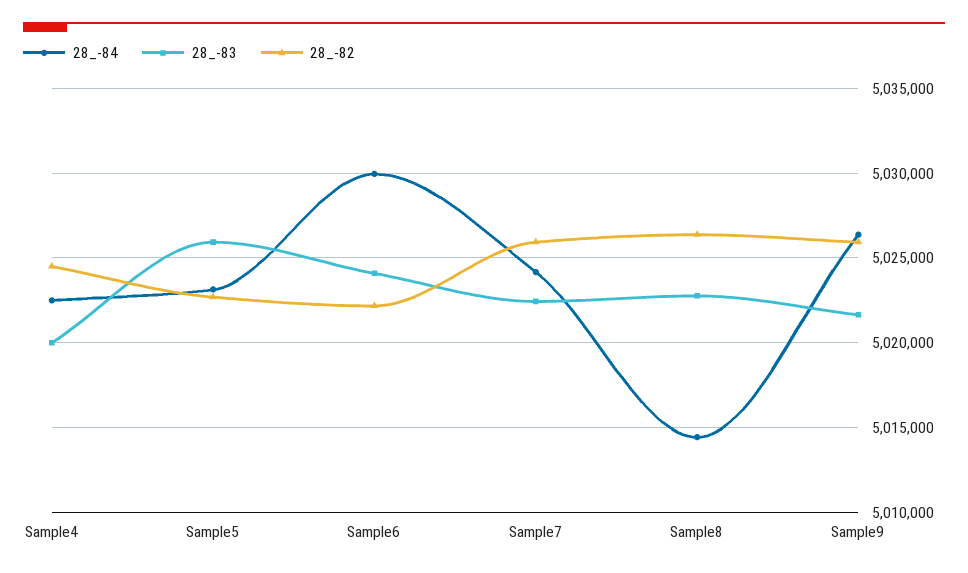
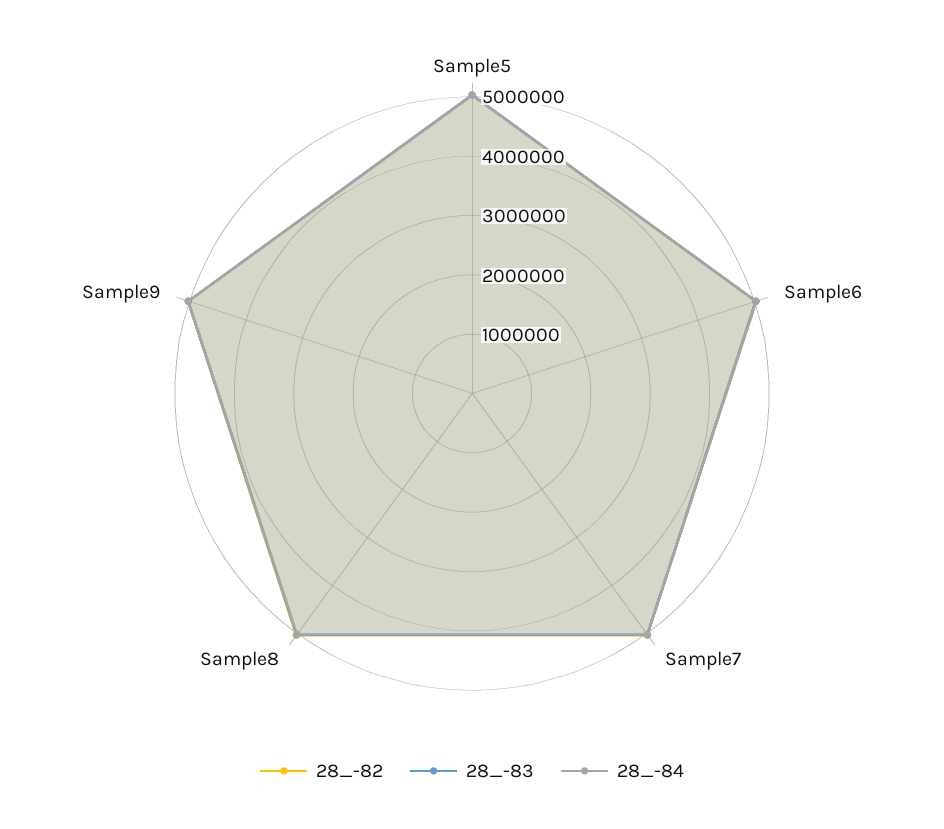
  {
    "28_-84": {
-     "Sample4": 5022500,
      "Sample5": 5023000,
      "Sample6": 5030000,
      "Sample7": 5024000,
      "Sample8": 5014500,
      "Sample9": 5026500
    },
    "28_-83": {
-     "Sample4": 5020000,
      "Sample5": 5026000,
      "Sample6": 5024000,
      "Sample7": 5022500,
      "Sample8": 5023000,
      "Sample9": 5021500
    },
    "28_-82": {
-     "Sample4": 5024500,
      "Sample5": 5022500,
      "Sample6": 5022000,
      "Sample7": 5026000,
      "Sample8": 5026500,
      "Sample9": 5026000
    }
  }

